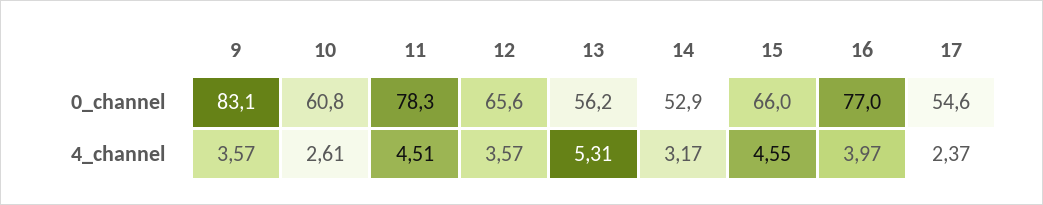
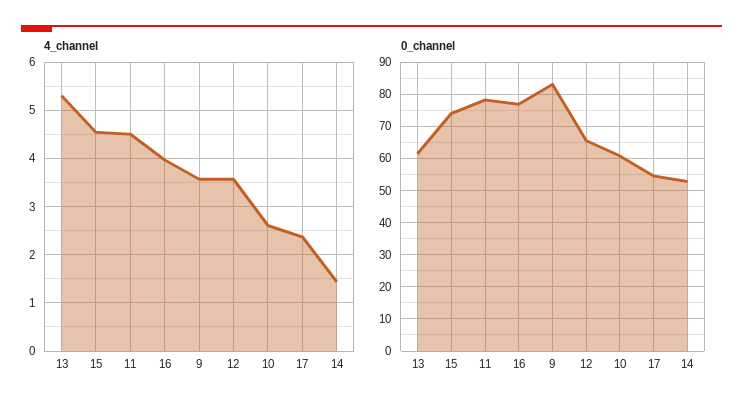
  {
    "0_channel": {
      "9": 83.1,
      "10": 60.8,
      "11": 78.3,
      "12": 65.6,
-     "13": 56.2,
+     "13": 62,
      "14": 52.9,
-     "15": 66,
+     "15": 74,
      "16": 77,
      "17": 54.6
    },
    "4_channel": {
      "9": 3.57,
      "10": 2.61,
      "11": 4.51,
      "12": 3.57,
      "13": 5.31,
-     "14": 3.17,
+     "14": 1.4,
      "15": 4.55,
      "16": 3.97,
      "17": 2.37
    }
  }

